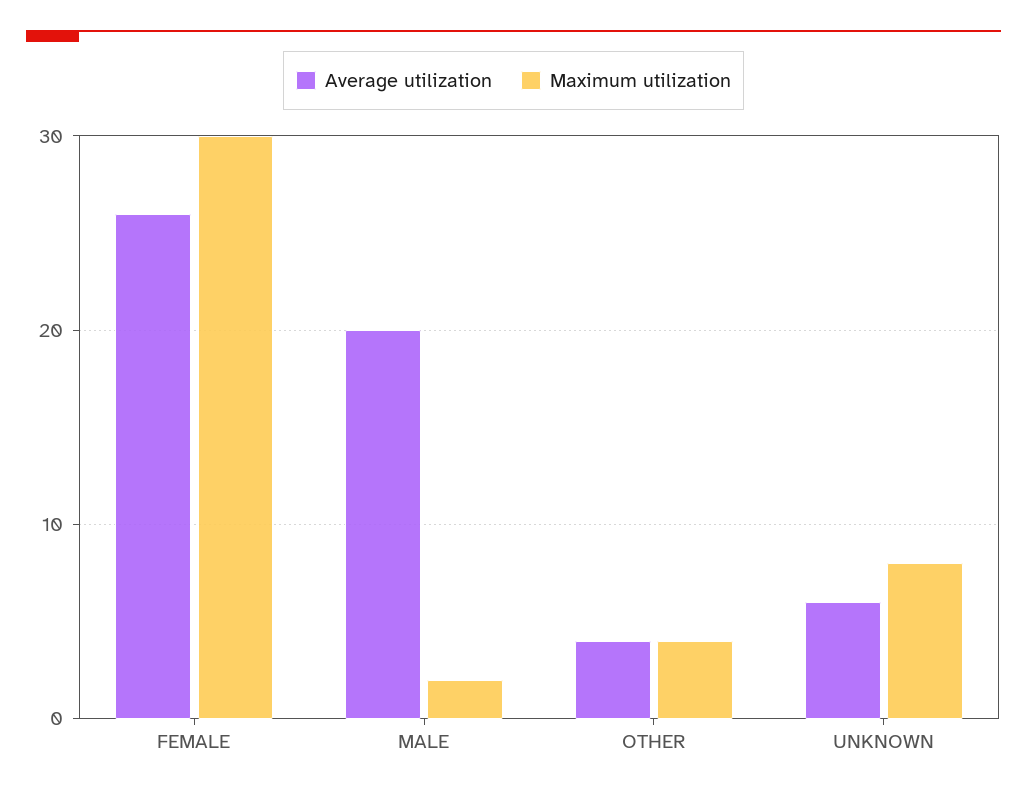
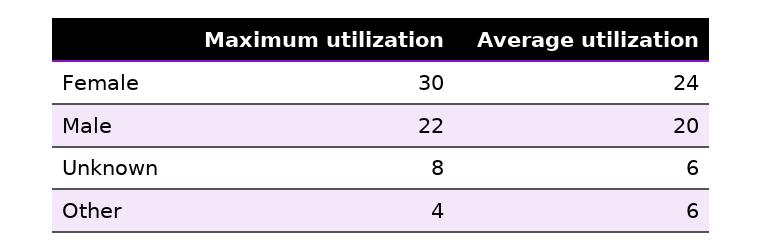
  {
    "Average utilization": {
-     "FEMALE": 26,
+     "FEMALE": 24,
      "MALE": 20,
-     "OTHER": 4,
+     "OTHER": 6,
      "UNKNOWN": 6
    },
    "Maximum utilization": {
      "FEMALE": 30,
-     "MALE": 2,
+     "MALE": 22,
      "OTHER": 4,
      "UNKNOWN": 8
    }
  }

